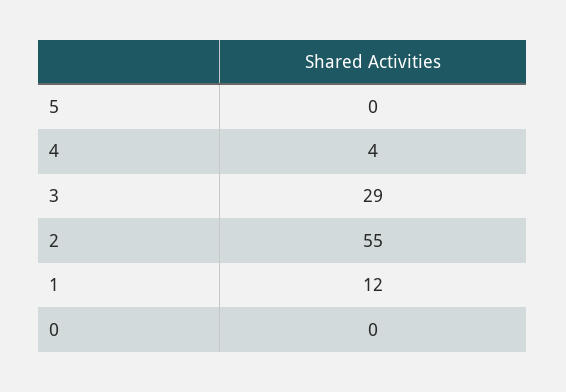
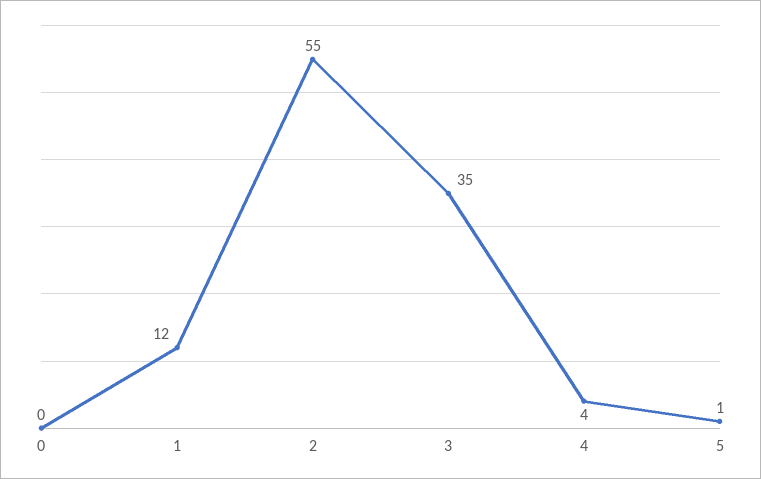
  {
-   "5": 0,
+   "5": 1,
    "4": 4,
-   "3": 29,
+   "3": 35,
    "2": 55,
    "1": 12,
    "0": 0
  }

